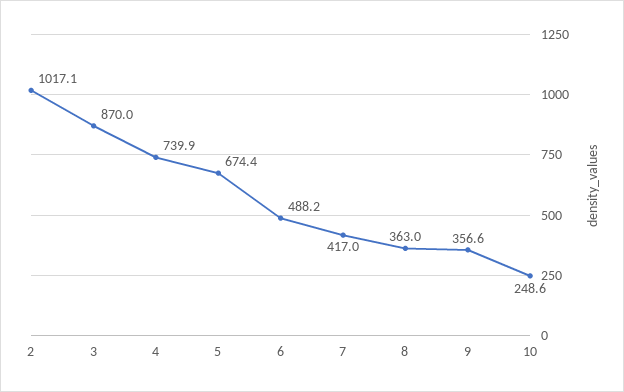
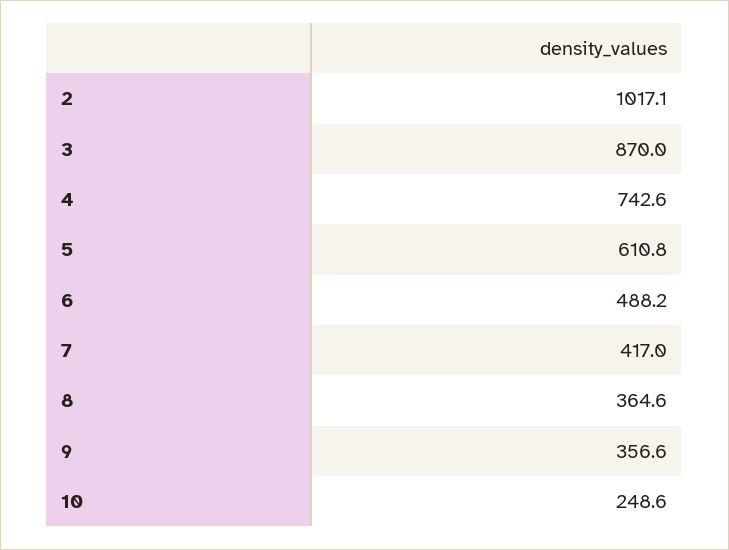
  {
    "2": 1017.1,
    "3": 870,
-   "4": 739.9,
+   "4": 742.6,
-   "5": 674.4,
+   "5": 610.8,
    "6": 488.2,
    "7": 417,
-   "8": 363,
+   "8": 364.6,
    "9": 356.6,
    "10": 248.6
  }

